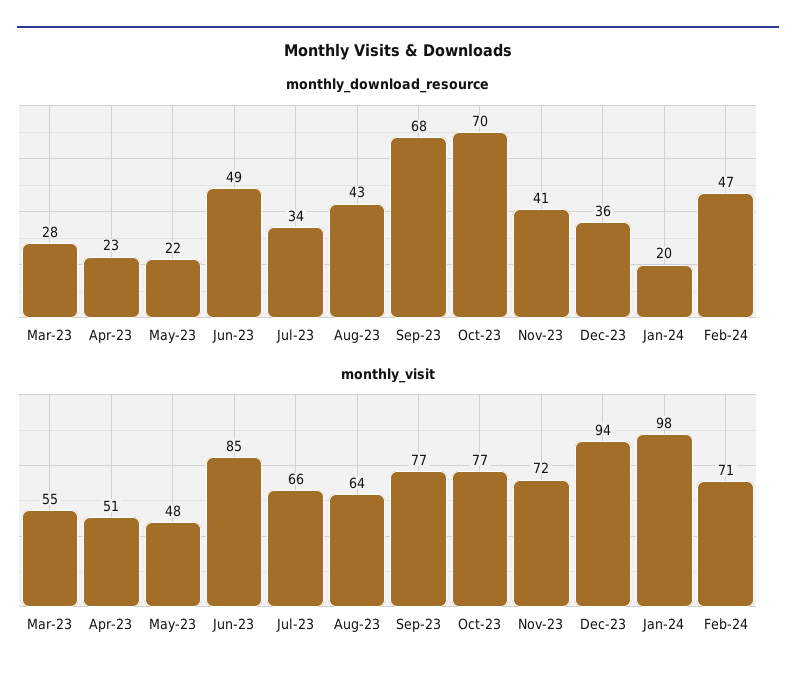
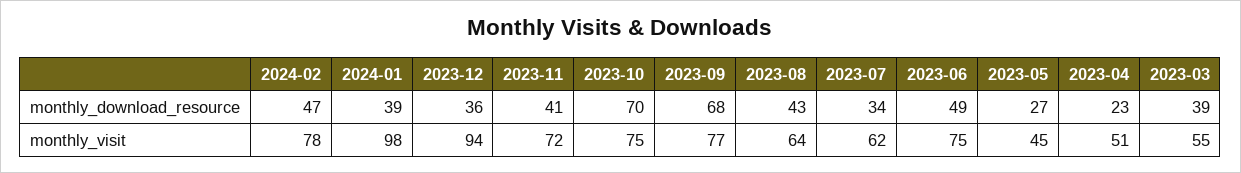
  {
    "monthly_download_resource": {
-     "Mar-23": 28,
+     "Mar-23": 39,
      "Apr-23": 23,
-     "May-23": 22,
+     "May-23": 27,
      "Jun-23": 49,
      "Jul-23": 34,
      "Aug-23": 43,
      "Sep-23": 68,
      "Oct-23": 70,
      "Nov-23": 41,
      "Dec-23": 36,
-     "Jan-24": 20,
+     "Jan-24": 39,
      "Feb-24": 47
    },
    "monthly_visit": {
      "Mar-23": 55,
      "Apr-23": 51,
-     "May-23": 48,
+     "May-23": 45,
-     "Jun-23": 85,
+     "Jun-23": 75,
-     "Jul-23": 66,
+     "Jul-23": 62,
      "Aug-23": 64,
      "Sep-23": 77,
-     "Oct-23": 77,
+     "Oct-23": 75,
      "Nov-23": 72,
      "Dec-23": 94,
      "Jan-24": 98,
-     "Feb-24": 71
+     "Feb-24": 78
    }
  }

